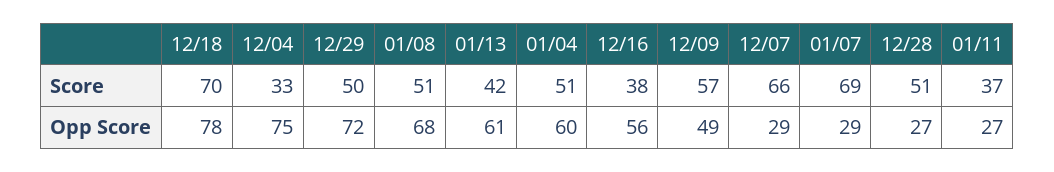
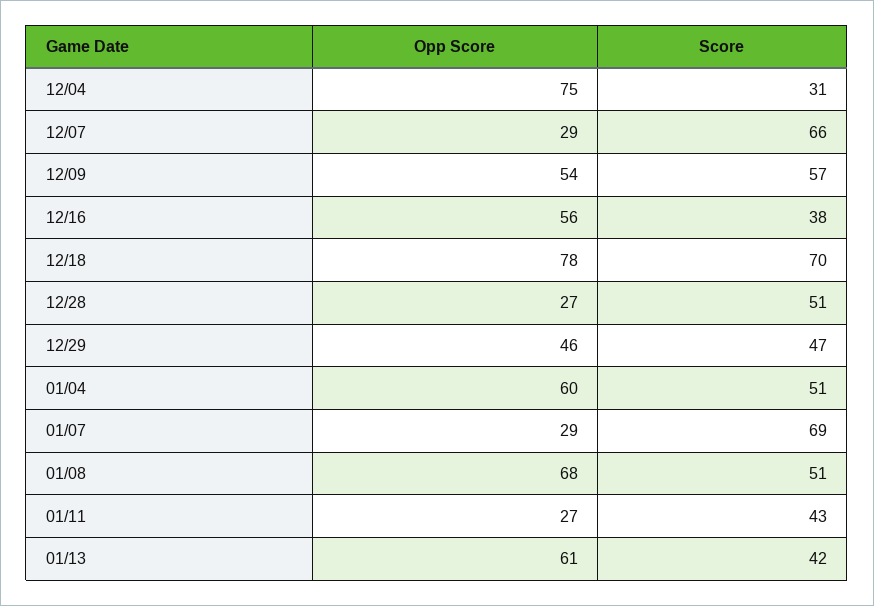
  {
    "12/18": {
      "Score": 70,
      "Opp Score": 78
    },
    "12/04": {
-     "Score": 33,
+     "Score": 31,
      "Opp Score": 75
    },
    "12/29": {
-     "Score": 50,
+     "Score": 47,
-     "Opp Score": 72
+     "Opp Score": 46
    },
    "01/08": {
      "Score": 51,
      "Opp Score": 68
    },
    "01/13": {
      "Score": 42,
      "Opp Score": 61
    },
    "01/04": {
      "Score": 51,
      "Opp Score": 60
    },
    "12/16": {
      "Score": 38,
      "Opp Score": 56
    },
    "12/09": {
      "Score": 57,
-     "Opp Score": 49
+     "Opp Score": 54
    },
    "12/07": {
      "Score": 66,
      "Opp Score": 29
    },
    "01/07": {
      "Score": 69,
      "Opp Score": 29
    },
    "12/28": {
      "Score": 51,
      "Opp Score": 27
    },
    "01/11": {
-     "Score": 37,
+     "Score": 43,
      "Opp Score": 27
    }
  }

